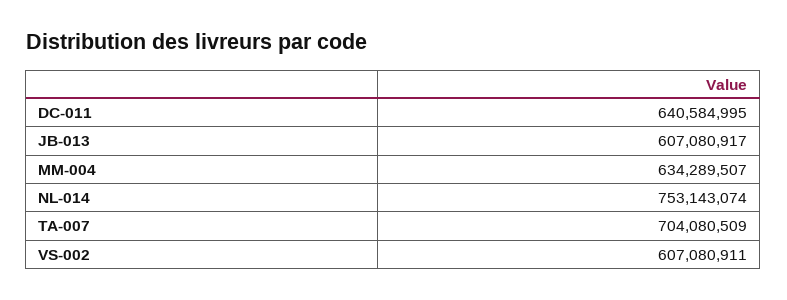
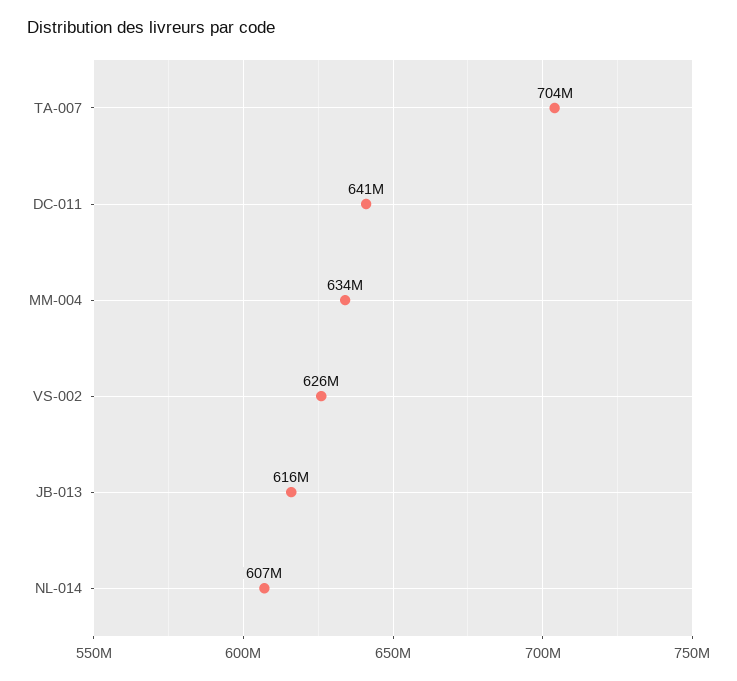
  {
    "DC-011": 640584995,
-   "JB-013": 607080917,
+   "JB-013": 616000000,
    "MM-004": 634289507,
-   "NL-014": 753143074,
+   "NL-014": 607000000,
    "TA-007": 704080509,
-   "VS-002": 607080911
+   "VS-002": 626000000
  }

